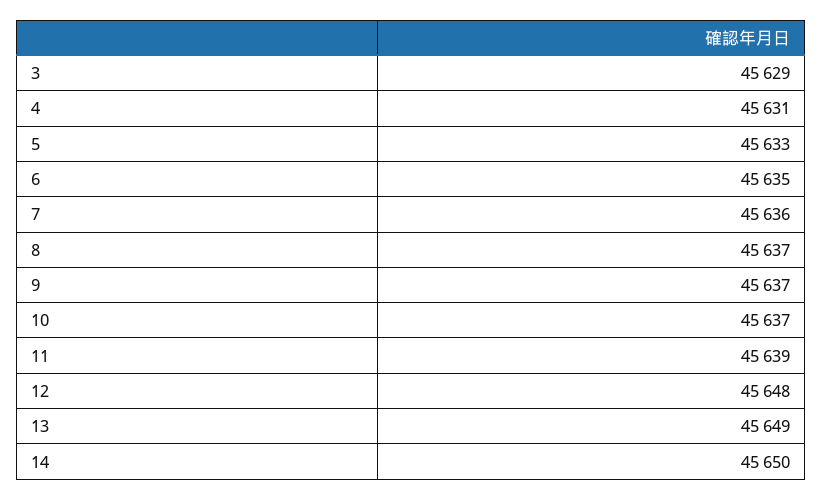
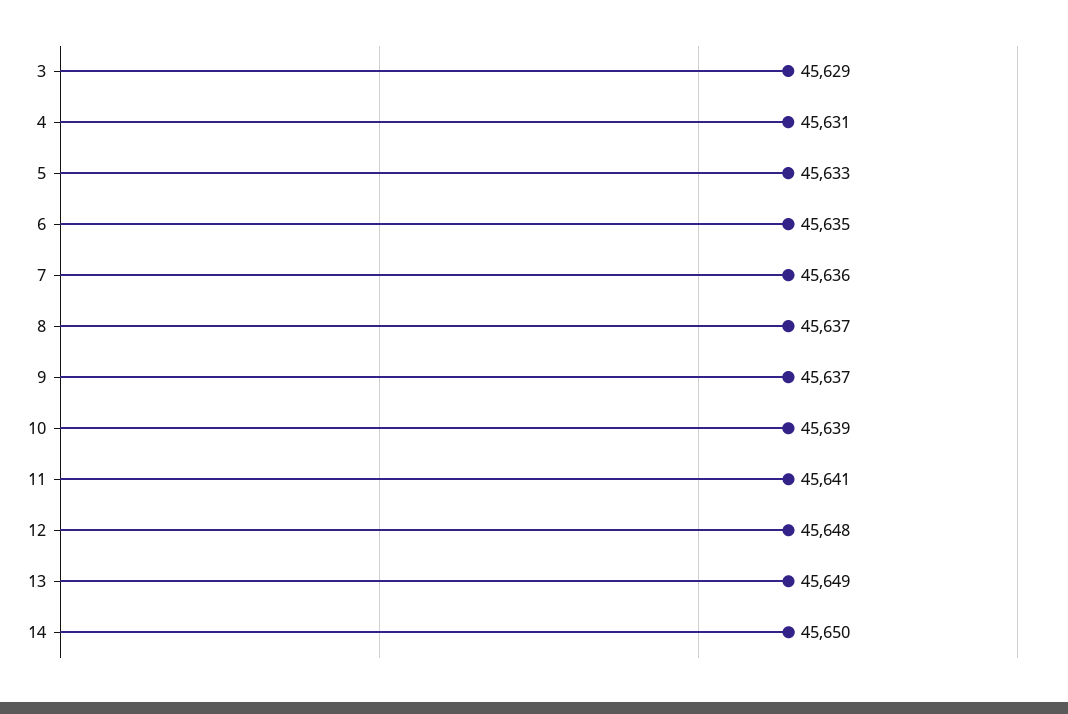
  {
    "3": 45629,
    "4": 45631,
    "5": 45633,
    "6": 45635,
    "7": 45636,
    "8": 45637,
    "9": 45637,
-   "10": 45637,
+   "10": 45639,
-   "11": 45639,
+   "11": 45641,
    "12": 45648,
    "13": 45649,
    "14": 45650
  }

